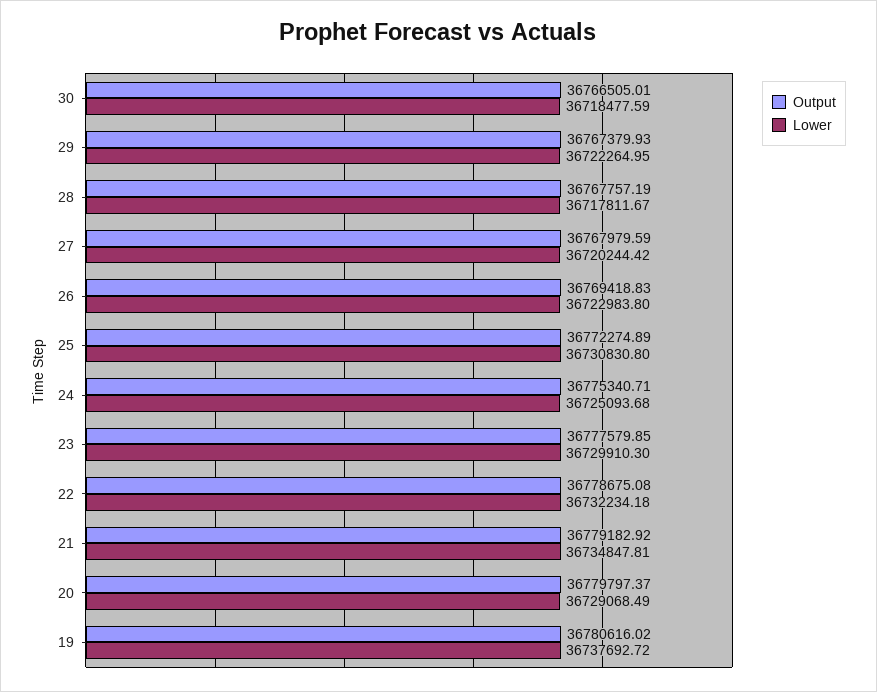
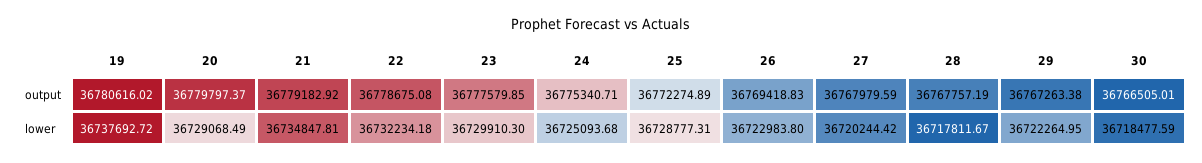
  {
    "Output": {
      "30": 36766505.01,
-     "29": 36767379.93,
+     "29": 36767263.38,
      "28": 36767757.19,
      "27": 36767979.59,
      "26": 36769418.83,
      "25": 36772274.89,
      "24": 36775340.71,
      "23": 36777579.85,
      "22": 36778675.08,
      "21": 36779182.92,
      "20": 36779797.37,
      "19": 36780616.02
    },
    "Lower": {
      "30": 36718477.59,
      "29": 36722264.95,
      "28": 36717811.67,
      "27": 36720244.42,
      "26": 36722983.8,
-     "25": 36730830.8,
+     "25": 36728777.31,
      "24": 36725093.68,
      "23": 36729910.3,
      "22": 36732234.18,
      "21": 36734847.81,
      "20": 36729068.49,
      "19": 36737692.72
    }
  }

